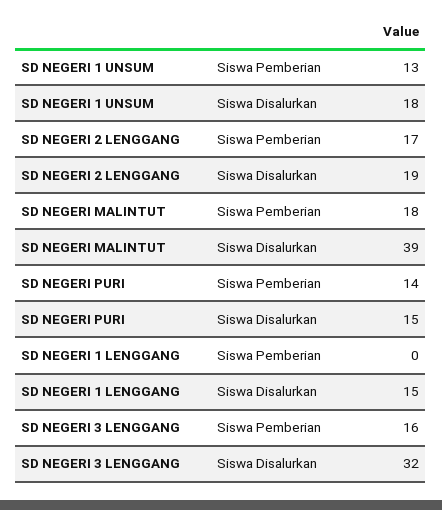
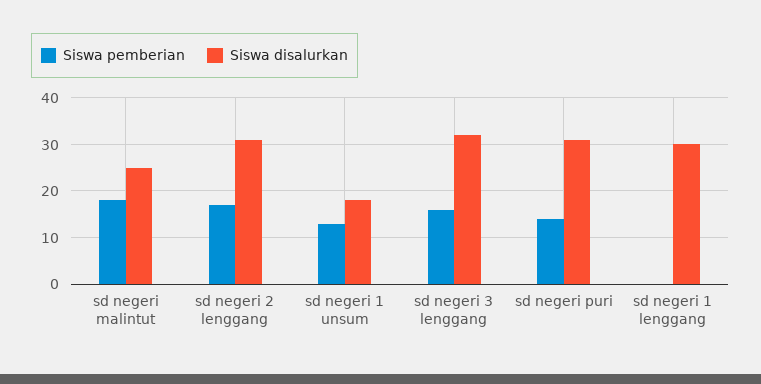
  {
    "Siswa Pemberian": {
      "SD NEGERI 1 UNSUM": 13,
      "SD NEGERI 2 LENGGANG": 17,
      "SD NEGERI MALINTUT": 18,
      "SD NEGERI PURI": 14,
      "SD NEGERI 1 LENGGANG": 0,
      "SD NEGERI 3 LENGGANG": 16
    },
    "Siswa Disalurkan": {
      "SD NEGERI 1 UNSUM": 18,
-     "SD NEGERI 2 LENGGANG": 19,
+     "SD NEGERI 2 LENGGANG": 30,
-     "SD NEGERI MALINTUT": 39,
+     "SD NEGERI MALINTUT": 25,
-     "SD NEGERI PURI": 15,
+     "SD NEGERI PURI": 30,
-     "SD NEGERI 1 LENGGANG": 15,
+     "SD NEGERI 1 LENGGANG": 30,
      "SD NEGERI 3 LENGGANG": 32
    }
  }

